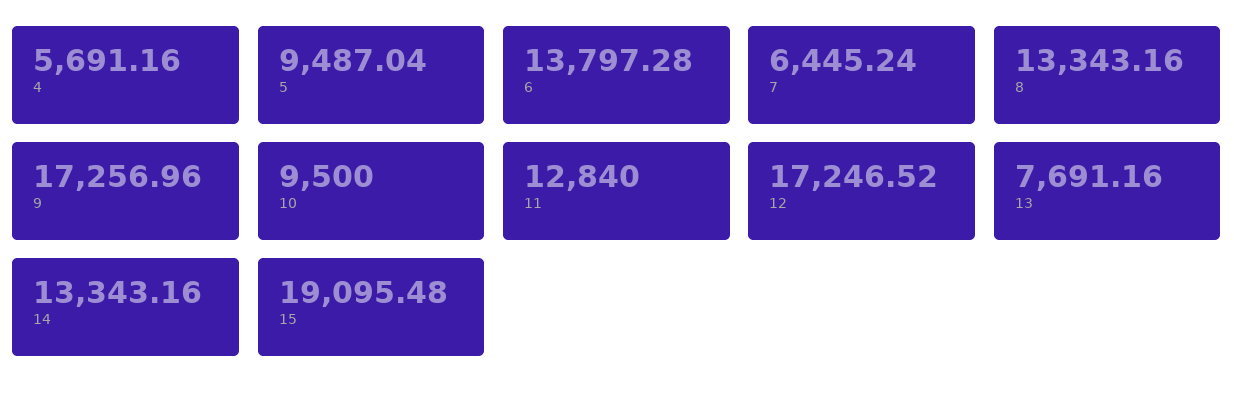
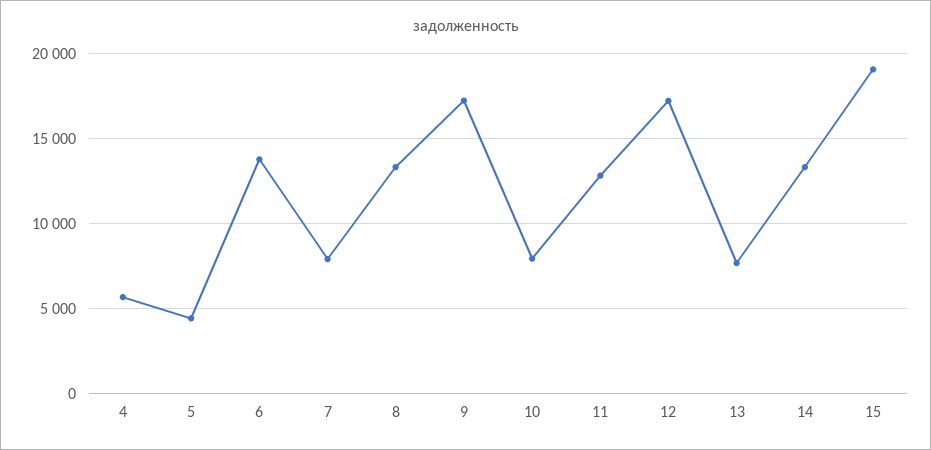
  {
    "4": 5691.16,
-   "5": 9487.04,
+   "5": 4500,
    "6": 13797.28,
-   "7": 6445.24,
+   "7": 8000,
    "8": 13343.16,
    "9": 17256.96,
-   "10": 9500,
+   "10": 8000,
    "11": 12840,
    "12": 17246.52,
    "13": 7691.16,
    "14": 13343.16,
    "15": 19095.48
  }

